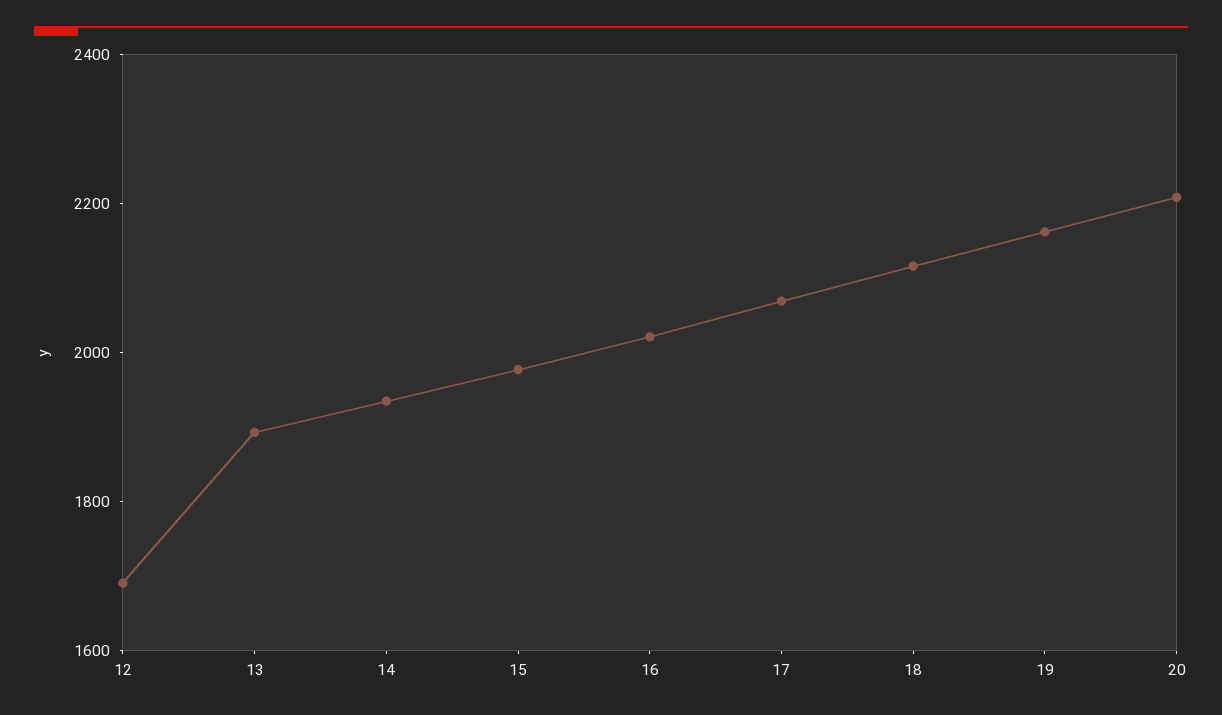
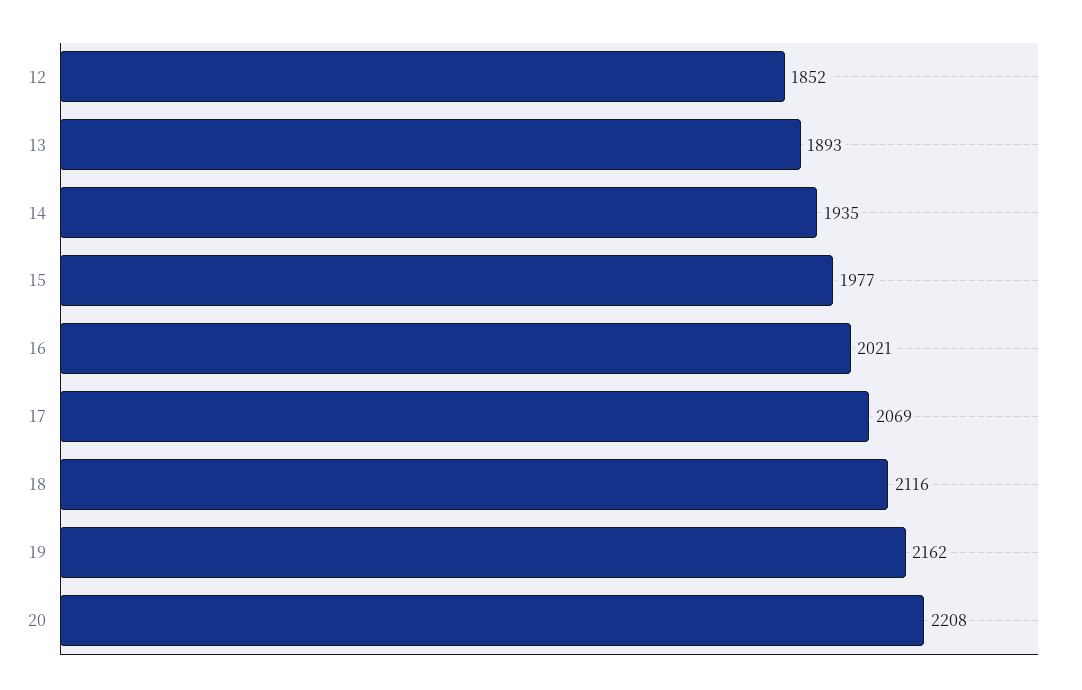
  {
-   "12": 1700,
+   "12": 1852,
    "13": 1893,
    "14": 1935,
    "15": 1977,
    "16": 2021,
    "17": 2069,
    "18": 2116,
    "19": 2162,
    "20": 2208
  }

